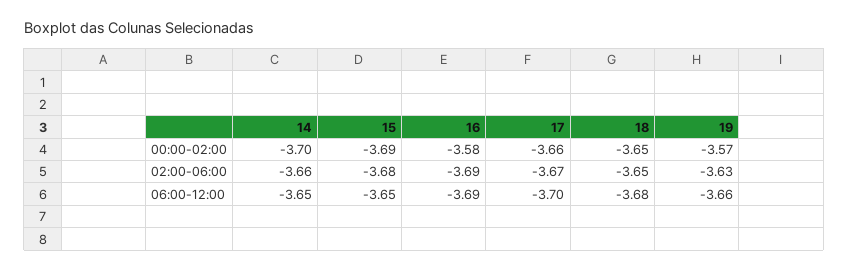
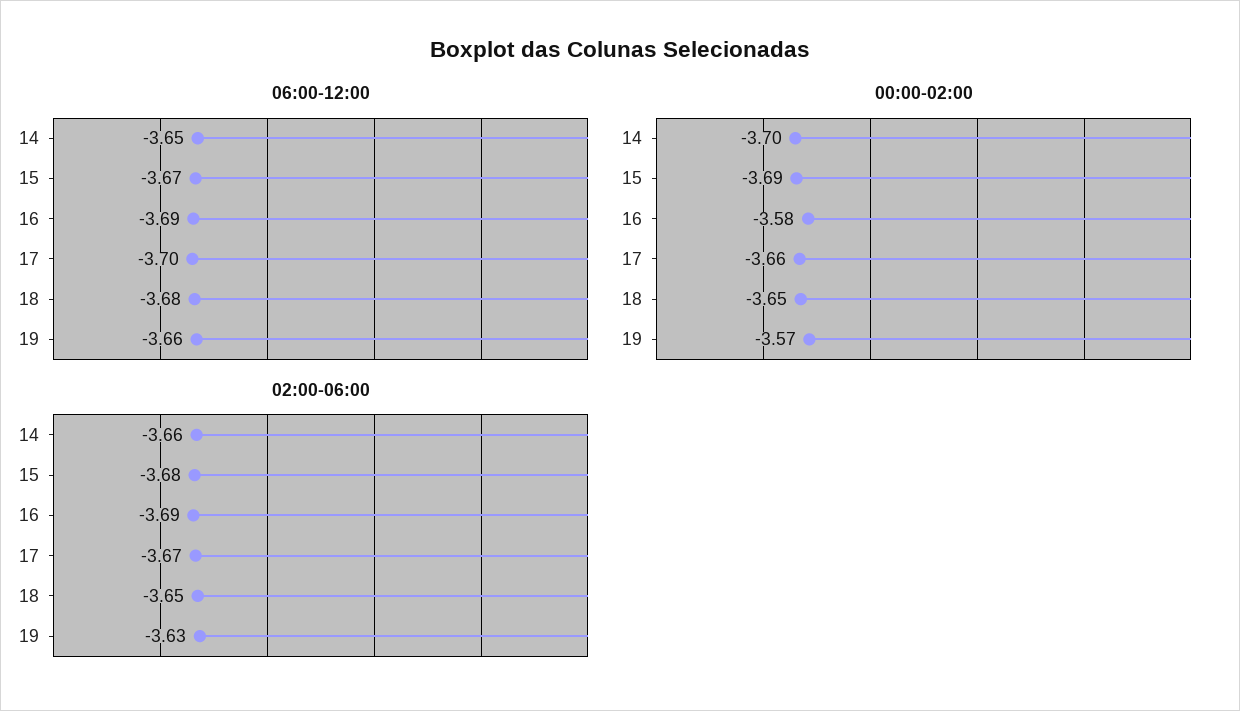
  {
    "00:00-02:00": {
      "14": -3.7,
      "15": -3.69,
      "16": -3.58,
      "17": -3.66,
      "18": -3.65,
      "19": -3.57
    },
    "02:00-06:00": {
      "14": -3.66,
      "15": -3.68,
      "16": -3.69,
      "17": -3.67,
      "18": -3.65,
      "19": -3.63
    },
    "06:00-12:00": {
      "14": -3.65,
-     "15": -3.65,
+     "15": -3.67,
      "16": -3.69,
      "17": -3.7,
      "18": -3.68,
      "19": -3.66
    }
  }

